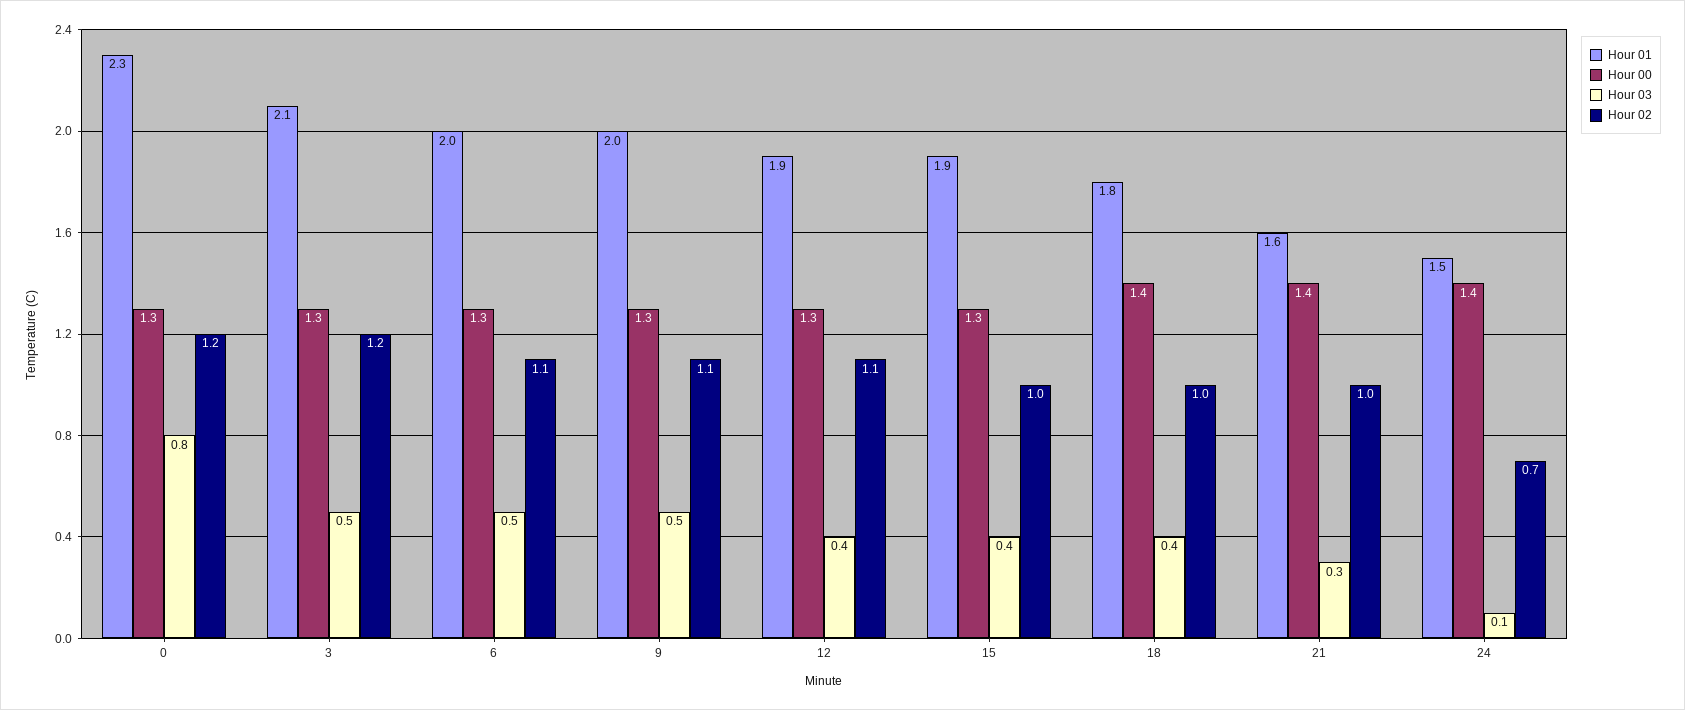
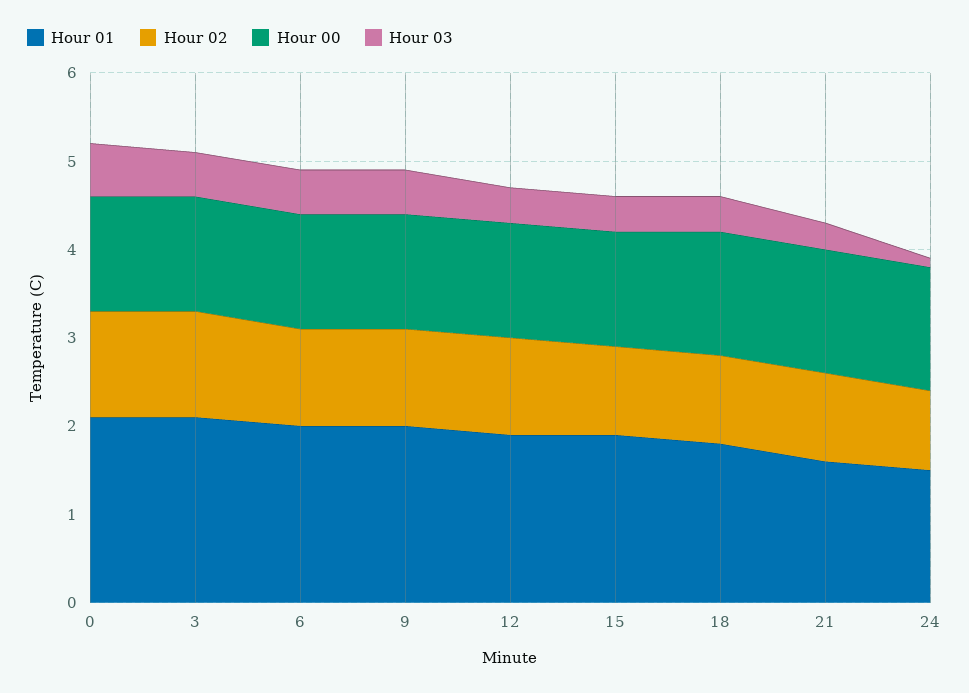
  {
    "Hour 01": {
-     "0": 2.3,
+     "0": 2.1,
      "3": 2.1,
      "6": 2,
      "9": 2,
      "12": 1.9,
      "15": 1.9,
      "18": 1.8,
      "21": 1.6,
      "24": 1.5
    },
    "Hour 00": {
      "0": 1.3,
      "3": 1.3,
      "6": 1.3,
      "9": 1.3,
      "12": 1.3,
      "15": 1.3,
      "18": 1.4,
      "21": 1.4,
      "24": 1.4
    },
    "Hour 03": {
-     "0": 0.8,
+     "0": 0.6,
      "3": 0.5,
      "6": 0.5,
      "9": 0.5,
      "12": 0.4,
      "15": 0.4,
      "18": 0.4,
      "21": 0.3,
      "24": 0.1
    },
    "Hour 02": {
      "0": 1.2,
      "3": 1.2,
      "6": 1.1,
      "9": 1.1,
      "12": 1.1,
      "15": 1,
      "18": 1,
      "21": 1,
-     "24": 0.7
+     "24": 0.9
    }
  }

